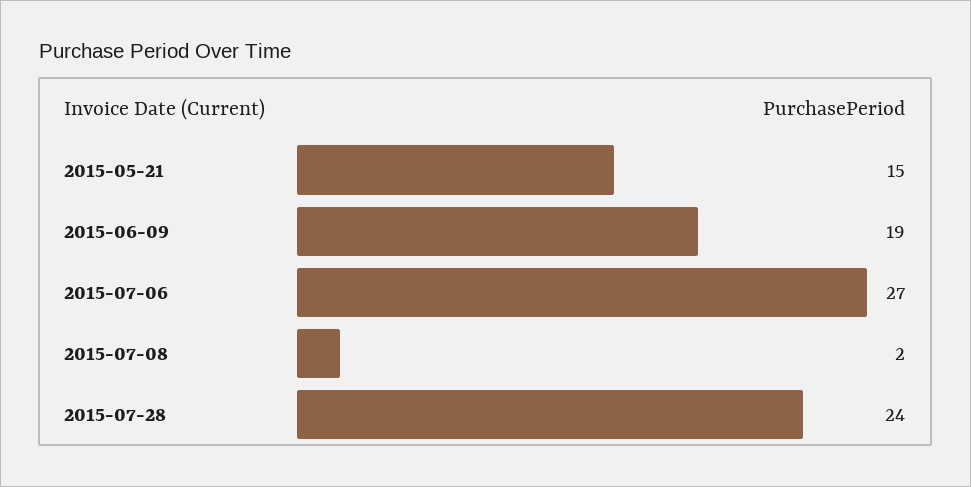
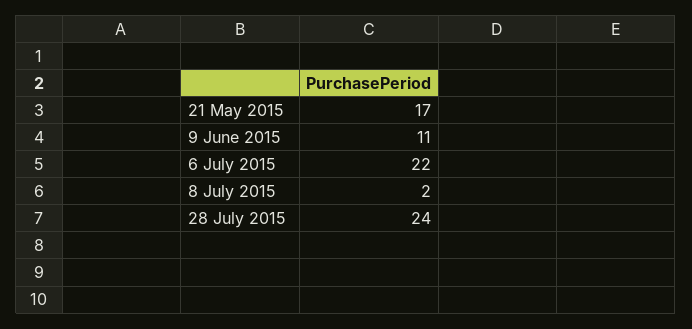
  {
-   "2015-05-21": 15,
+   "2015-05-21": 17,
-   "2015-06-09": 19,
+   "2015-06-09": 11,
-   "2015-07-06": 27,
+   "2015-07-06": 22,
    "2015-07-08": 2,
    "2015-07-28": 24
  }

